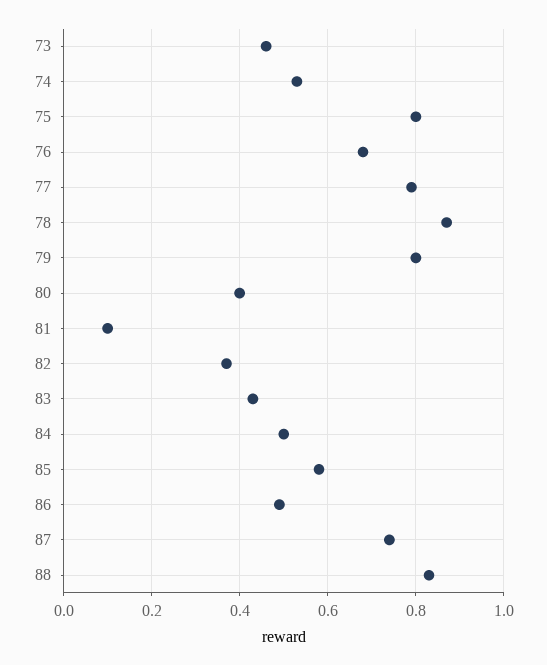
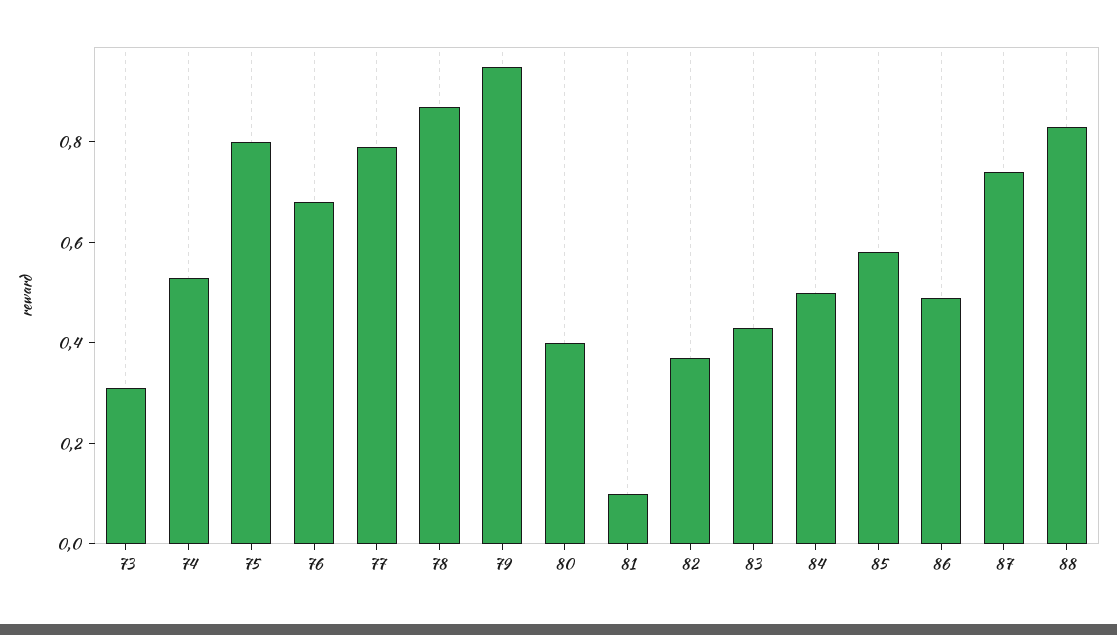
  {
-   "73": 0.45,
+   "73": 0.3,
    "74": 0.55,
    "75": 0.8,
    "76": 0.7,
    "77": 0.8,
    "78": 0.85,
-   "79": 0.8,
+   "79": 0.95,
    "80": 0.4,
    "81": 0.1,
    "82": 0.35,
    "83": 0.45,
    "84": 0.5,
    "85": 0.6,
    "86": 0.5,
    "87": 0.75,
    "88": 0.85
  }

